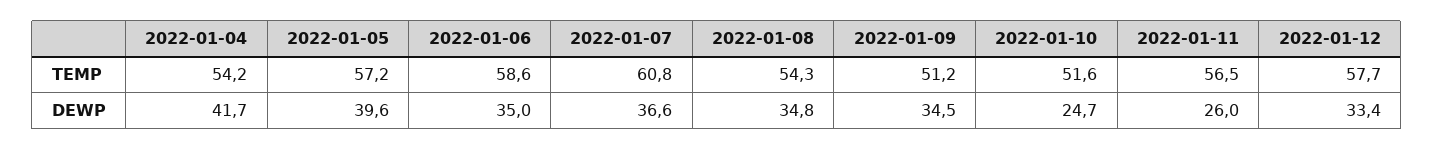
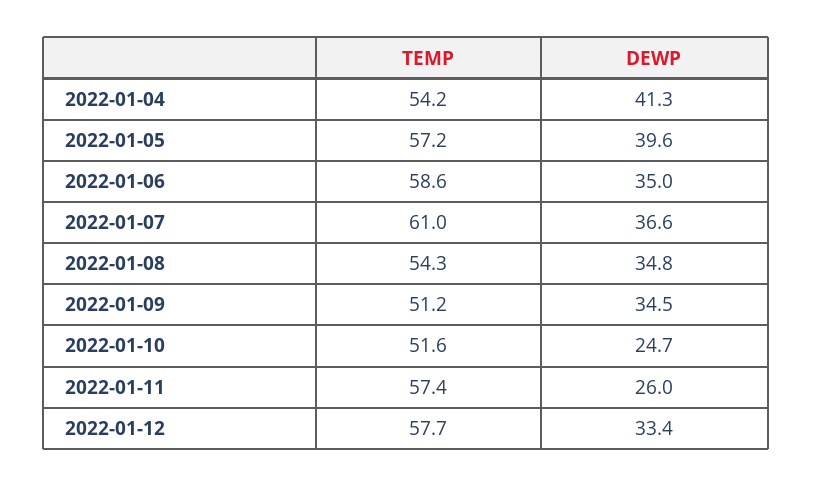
  {
    "2022-01-04": {
      "TEMP": 54.2,
-     "DEWP": 41.7
+     "DEWP": 41.3
    },
    "2022-01-05": {
      "TEMP": 57.2,
      "DEWP": 39.6
    },
    "2022-01-06": {
      "TEMP": 58.6,
      "DEWP": 35
    },
    "2022-01-07": {
-     "TEMP": 60.8,
+     "TEMP": 61,
      "DEWP": 36.6
    },
    "2022-01-08": {
      "TEMP": 54.3,
      "DEWP": 34.8
    },
    "2022-01-09": {
      "TEMP": 51.2,
      "DEWP": 34.5
    },
    "2022-01-10": {
      "TEMP": 51.6,
      "DEWP": 24.7
    },
    "2022-01-11": {
-     "TEMP": 56.5,
+     "TEMP": 57.4,
      "DEWP": 26
    },
    "2022-01-12": {
      "TEMP": 57.7,
      "DEWP": 33.4
    }
  }

